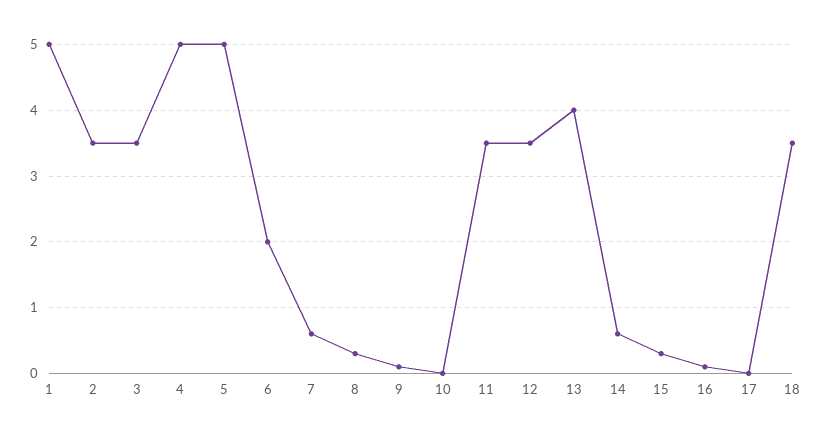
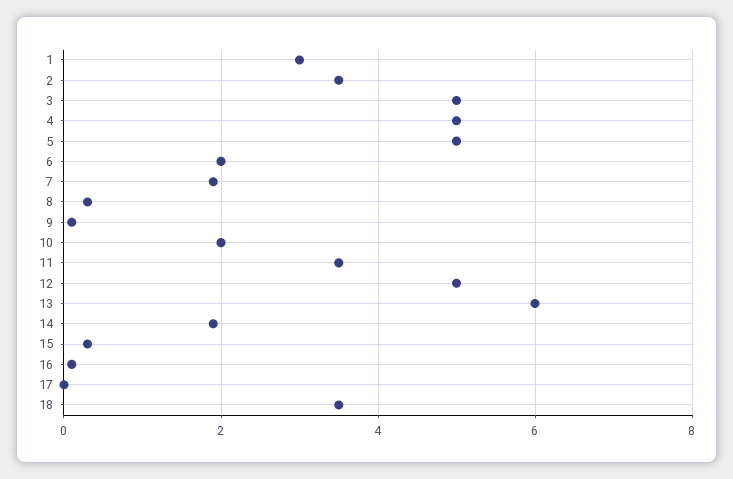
  {
-   "1": 5,
+   "1": 3,
    "2": 3.5,
-   "3": 3.5,
+   "3": 5,
    "4": 5,
    "5": 5,
    "6": 2,
-   "7": 0.6,
+   "7": 2,
    "8": 0.3,
    "9": 0.1,
-   "10": 0,
+   "10": 2,
    "11": 3.5,
-   "12": 3.5,
+   "12": 5,
-   "13": 4,
+   "13": 6,
-   "14": 0.6,
+   "14": 2,
    "15": 0.3,
    "16": 0.1,
    "17": 0,
    "18": 3.5
  }

